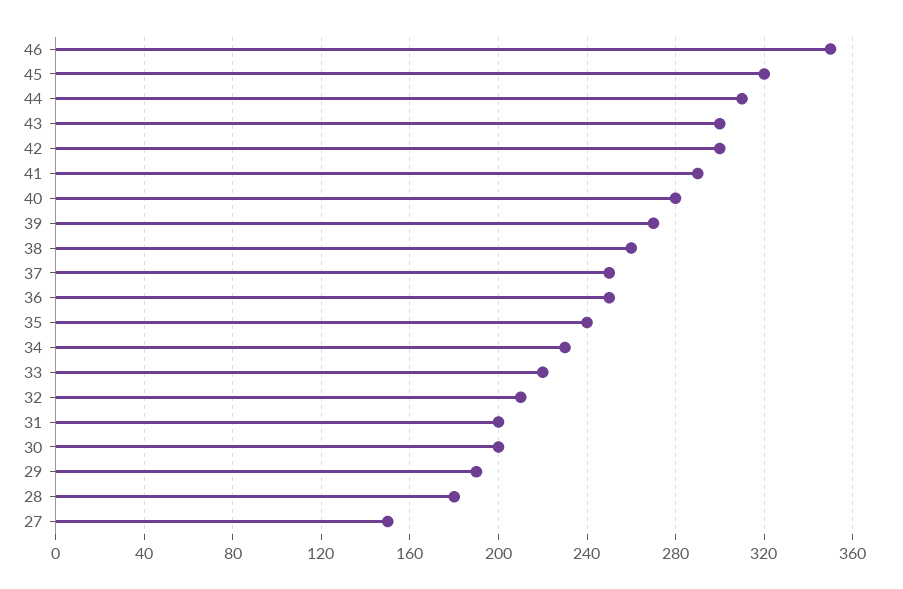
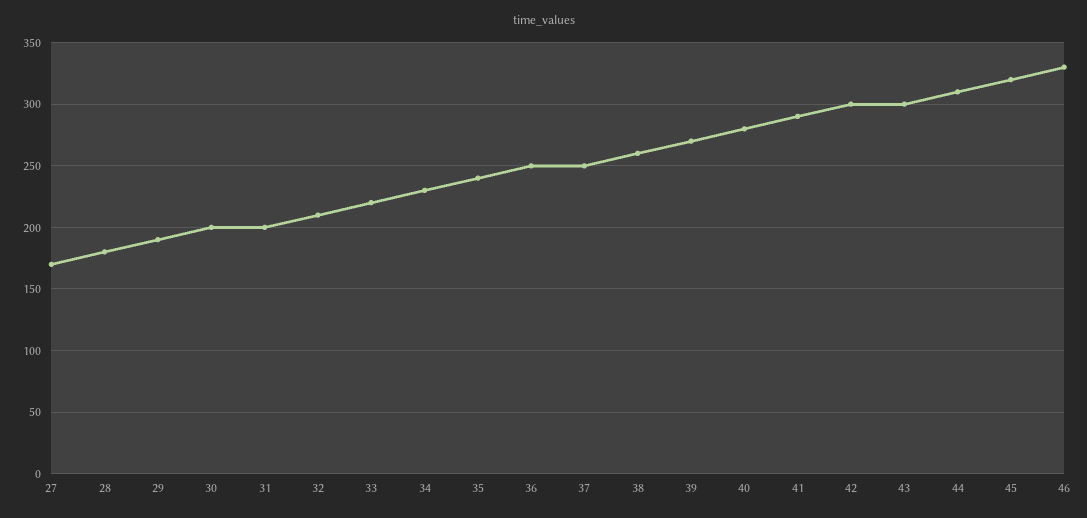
  {
-   "46": 350,
+   "46": 330,
    "45": 320,
    "44": 310,
    "43": 300,
    "42": 300,
    "41": 290,
    "40": 280,
    "39": 270,
    "38": 260,
    "37": 250,
    "36": 250,
    "35": 240,
    "34": 230,
    "33": 220,
    "32": 210,
    "31": 200,
    "30": 200,
    "29": 190,
    "28": 180,
-   "27": 150
+   "27": 170
  }

